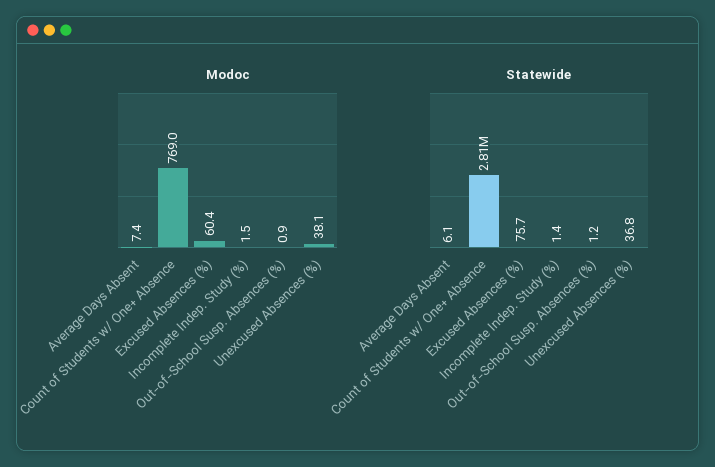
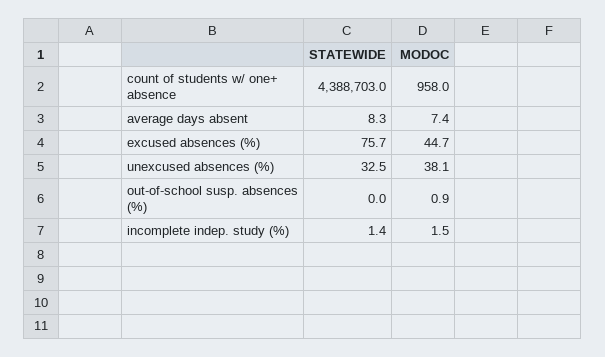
  {
    "Modoc": {
      "Average Days Absent": 7.4,
-     "Count of Students w/ One+ Absence": 769,
+     "Count of Students w/ One+ Absence": 958,
-     "Excused Absences (%)": 60.4,
+     "Excused Absences (%)": 44.7,
      "Incomplete Indep. Study (%)": 1.5,
      "Out-of-School Susp. Absences (%)": 0.9,
      "Unexcused Absences (%)": 38.1
    },
    "Statewide": {
-     "Average Days Absent": 6.1,
+     "Average Days Absent": 8.3,
-     "Count of Students w/ One+ Absence": 2810000,
+     "Count of Students w/ One+ Absence": 4388703,
      "Excused Absences (%)": 75.7,
      "Incomplete Indep. Study (%)": 1.4,
-     "Out-of-School Susp. Absences (%)": 1.2,
+     "Out-of-School Susp. Absences (%)": 0,
-     "Unexcused Absences (%)": 36.8
+     "Unexcused Absences (%)": 32.5
    }
  }

